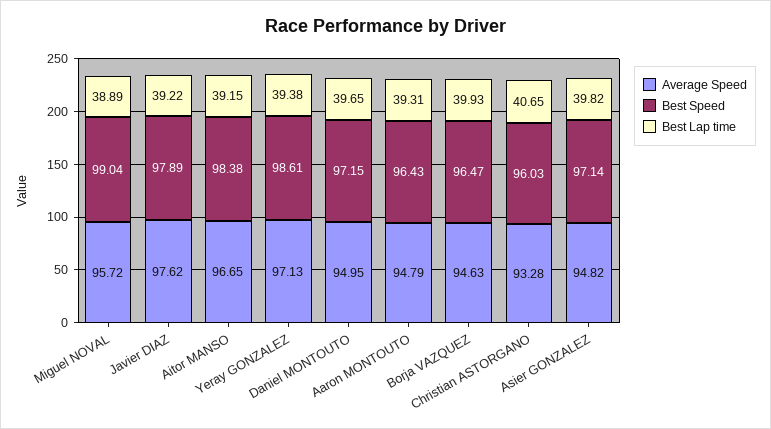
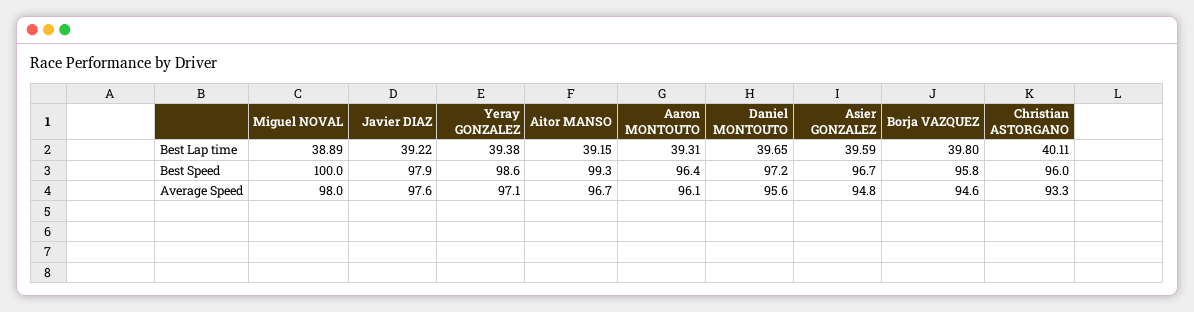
  {
    "Average Speed": {
-     "Miguel NOVAL": 95.72,
+     "Miguel NOVAL": 98,
      "Javier DIAZ": 97.62,
      "Aitor MANSO": 96.65,
      "Yeray GONZALEZ": 97.13,
-     "Daniel MONTOUTO": 94.95,
+     "Daniel MONTOUTO": 95.6,
-     "Aaron MONTOUTO": 94.79,
+     "Aaron MONTOUTO": 96.1,
      "Borja VAZQUEZ": 94.63,
      "Christian ASTORGANO": 93.28,
      "Asier GONZALEZ": 94.82
    },
    "Best Speed": {
-     "Miguel NOVAL": 99.04,
+     "Miguel NOVAL": 100,
      "Javier DIAZ": 97.89,
-     "Aitor MANSO": 98.38,
+     "Aitor MANSO": 99.3,
      "Yeray GONZALEZ": 98.61,
      "Daniel MONTOUTO": 97.15,
      "Aaron MONTOUTO": 96.43,
-     "Borja VAZQUEZ": 96.47,
+     "Borja VAZQUEZ": 95.8,
      "Christian ASTORGANO": 96.03,
-     "Asier GONZALEZ": 97.14
+     "Asier GONZALEZ": 96.7
    },
    "Best Lap time": {
      "Miguel NOVAL": 38.89,
      "Javier DIAZ": 39.22,
      "Aitor MANSO": 39.15,
      "Yeray GONZALEZ": 39.38,
      "Daniel MONTOUTO": 39.65,
      "Aaron MONTOUTO": 39.31,
-     "Borja VAZQUEZ": 39.93,
+     "Borja VAZQUEZ": 39.8,
-     "Christian ASTORGANO": 40.65,
+     "Christian ASTORGANO": 40.11,
-     "Asier GONZALEZ": 39.82
+     "Asier GONZALEZ": 39.59
    }
  }

